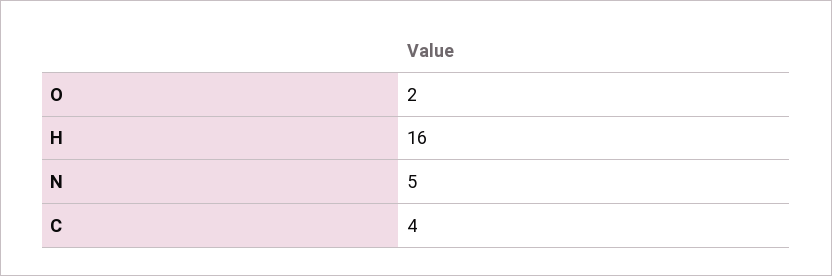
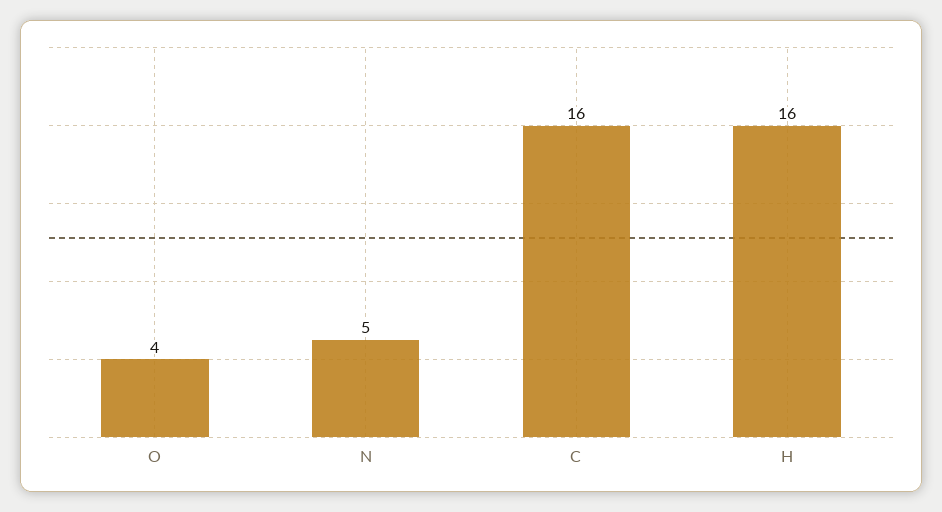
  {
-   "O": 2,
+   "O": 4,
    "H": 16,
    "N": 5,
-   "C": 4
+   "C": 16
  }

